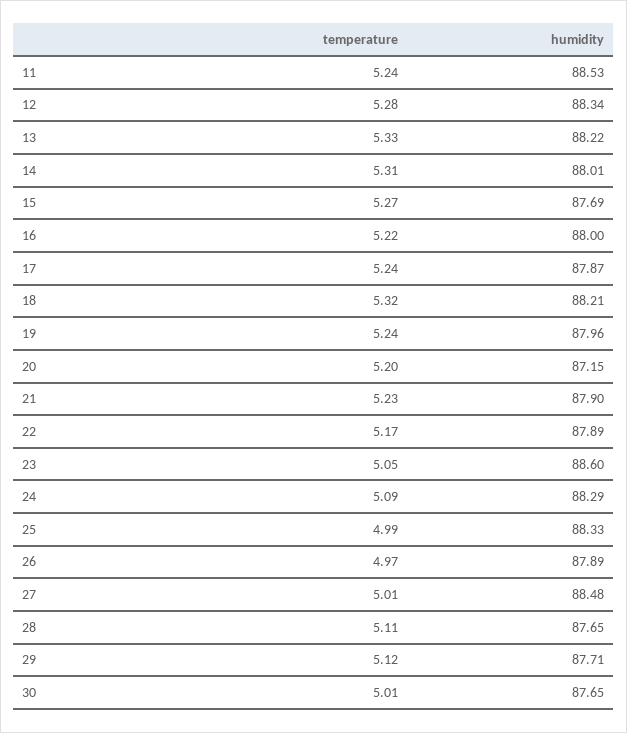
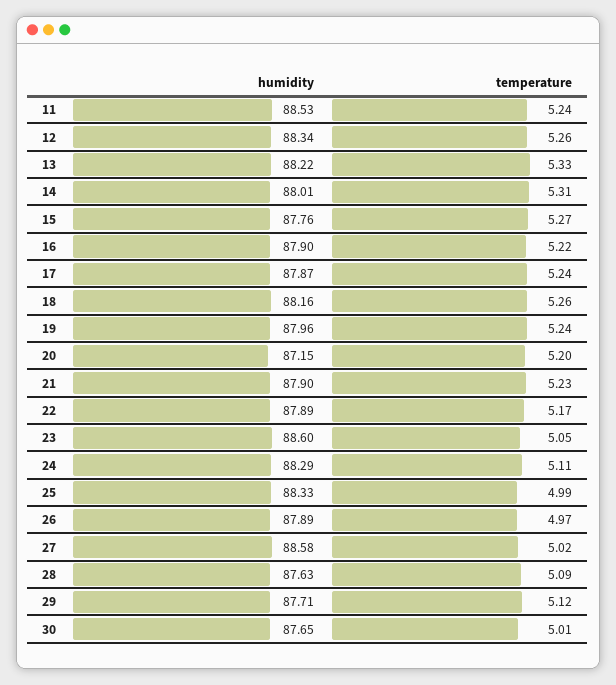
  {
    "temperature": {
      "11": 5.24,
-     "12": 5.28,
+     "12": 5.26,
      "13": 5.33,
      "14": 5.31,
      "15": 5.27,
      "16": 5.22,
      "17": 5.24,
-     "18": 5.32,
+     "18": 5.26,
      "19": 5.24,
      "20": 5.2,
      "21": 5.23,
      "22": 5.17,
      "23": 5.05,
-     "24": 5.09,
+     "24": 5.11,
      "25": 4.99,
      "26": 4.97,
-     "27": 5.01,
+     "27": 5.02,
-     "28": 5.11,
+     "28": 5.09,
      "29": 5.12,
      "30": 5.01
    },
    "humidity": {
      "11": 88.53,
      "12": 88.34,
      "13": 88.22,
      "14": 88.01,
-     "15": 87.69,
+     "15": 87.76,
-     "16": 88,
+     "16": 87.9,
      "17": 87.87,
-     "18": 88.21,
+     "18": 88.16,
      "19": 87.96,
      "20": 87.15,
      "21": 87.9,
      "22": 87.89,
      "23": 88.6,
      "24": 88.29,
      "25": 88.33,
      "26": 87.89,
-     "27": 88.48,
+     "27": 88.58,
-     "28": 87.65,
+     "28": 87.63,
      "29": 87.71,
      "30": 87.65
    }
  }

